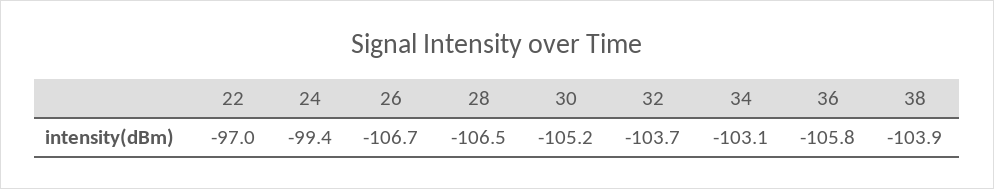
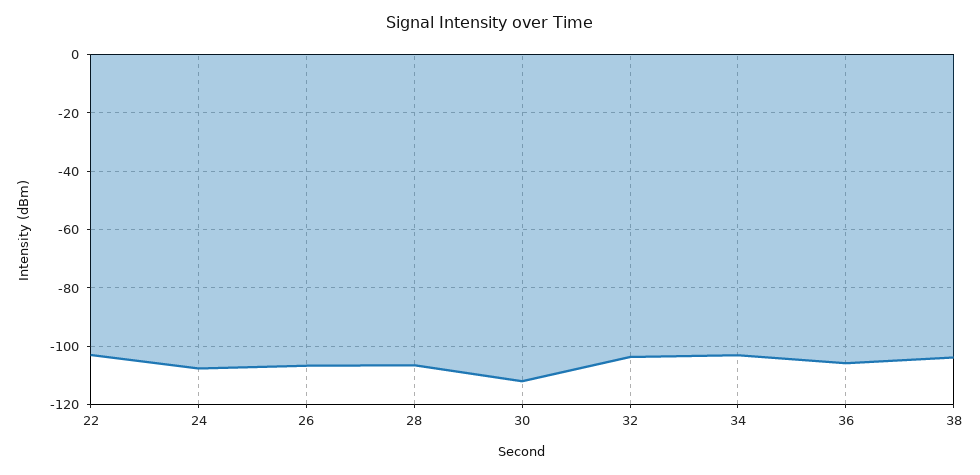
  {
-   "22": -97,
+   "22": -102.5,
-   "24": -99.4,
+   "24": -107.5,
    "26": -106.7,
    "28": -106.5,
-   "30": -105.2,
+   "30": -112.5,
    "32": -103.7,
    "34": -103.1,
    "36": -105.8,
    "38": -103.9
  }

